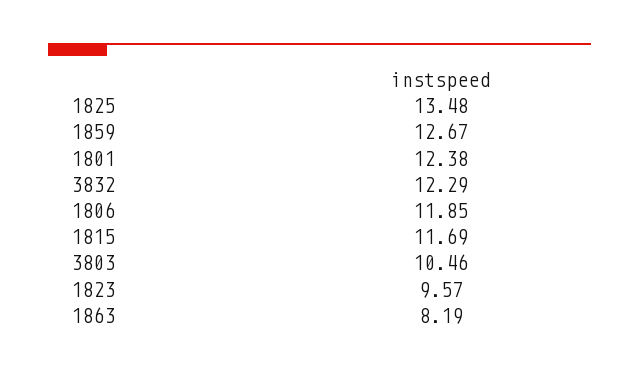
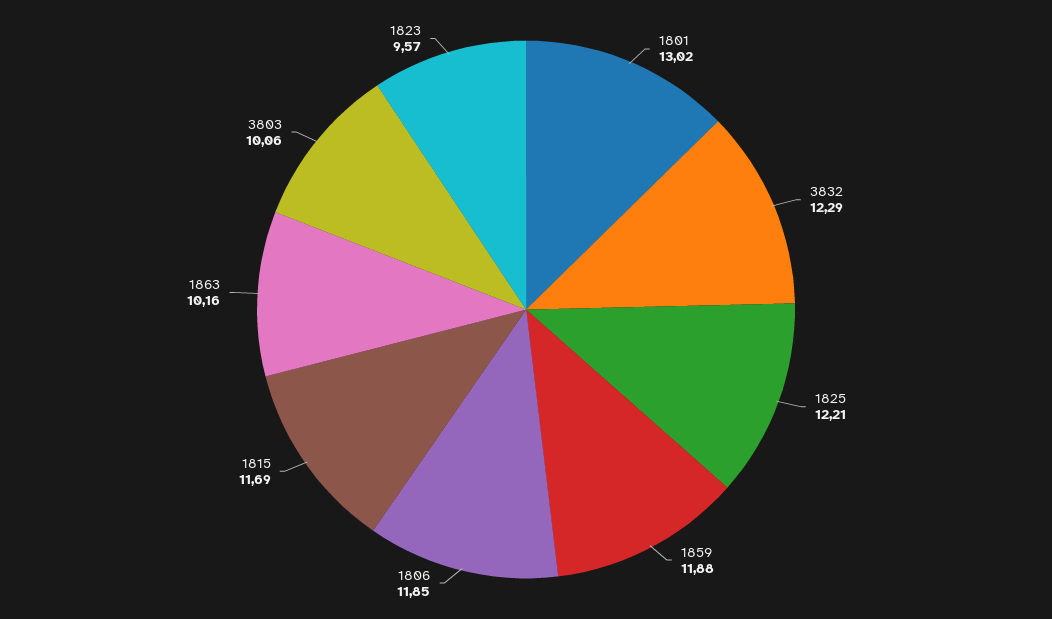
  {
-   "1825": 13.48,
+   "1825": 12.21,
-   "1859": 12.67,
+   "1859": 11.88,
-   "1801": 12.38,
+   "1801": 13.02,
    "3832": 12.29,
    "1806": 11.85,
    "1815": 11.69,
-   "3803": 10.46,
+   "3803": 10.06,
    "1823": 9.57,
-   "1863": 8.19
+   "1863": 10.16
  }

